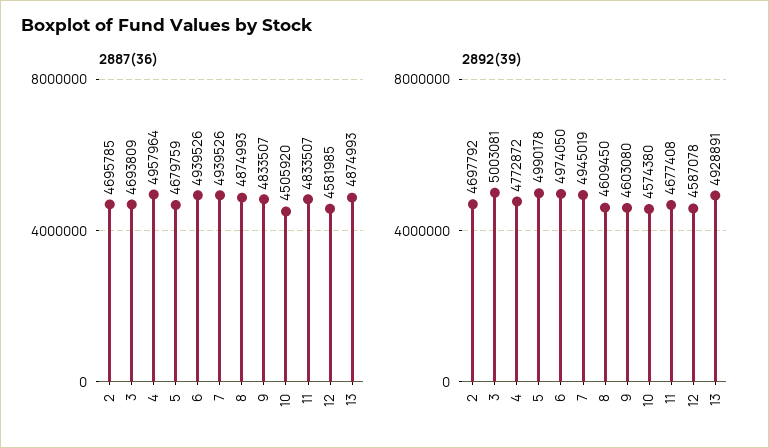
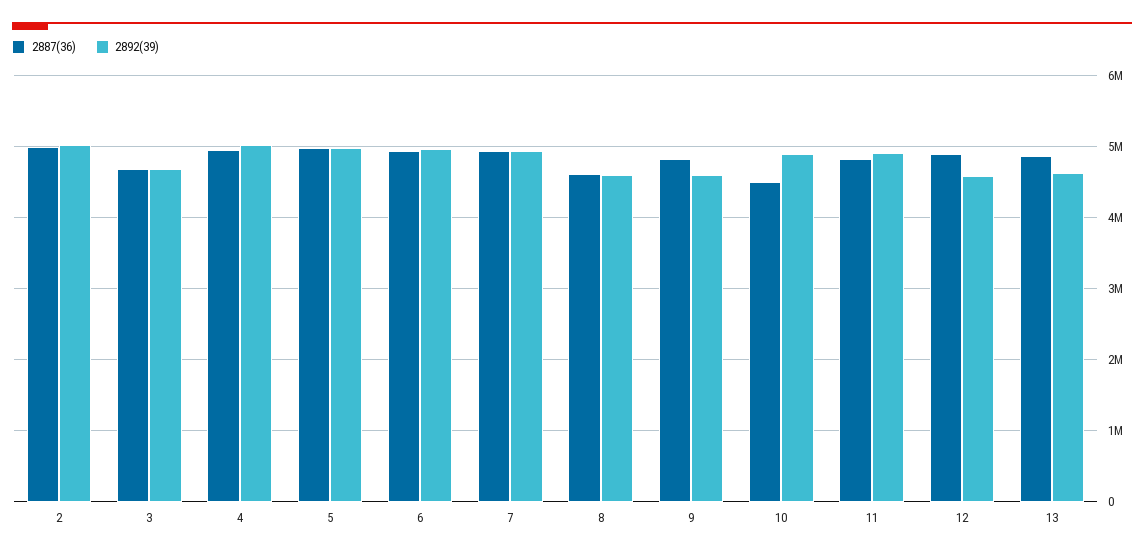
  {
    "2887(36)": {
-     "2": 4695785,
+     "2": 5000000,
      "3": 4693809,
      "4": 4957964,
-     "5": 4679759,
+     "5": 5000000,
      "6": 4939526,
      "7": 4939526,
-     "8": 4874993,
+     "8": 4600000,
      "9": 4833507,
      "10": 4505920,
      "11": 4833507,
-     "12": 4581985,
+     "12": 4900000,
      "13": 4874993
    },
    "2892(39)": {
-     "2": 4697792,
+     "2": 5000000,
-     "3": 5003081,
+     "3": 4700000,
-     "4": 4772872,
+     "4": 5000000,
      "5": 4990178,
      "6": 4974050,
      "7": 4945019,
      "8": 4609450,
      "9": 4603080,
-     "10": 4574380,
+     "10": 4900000,
-     "11": 4677408,
+     "11": 4900000,
      "12": 4587078,
-     "13": 4928891
+     "13": 4600000
    }
  }

